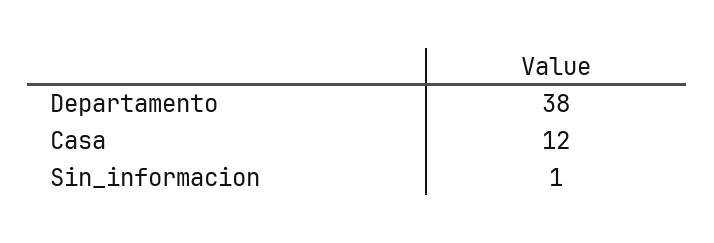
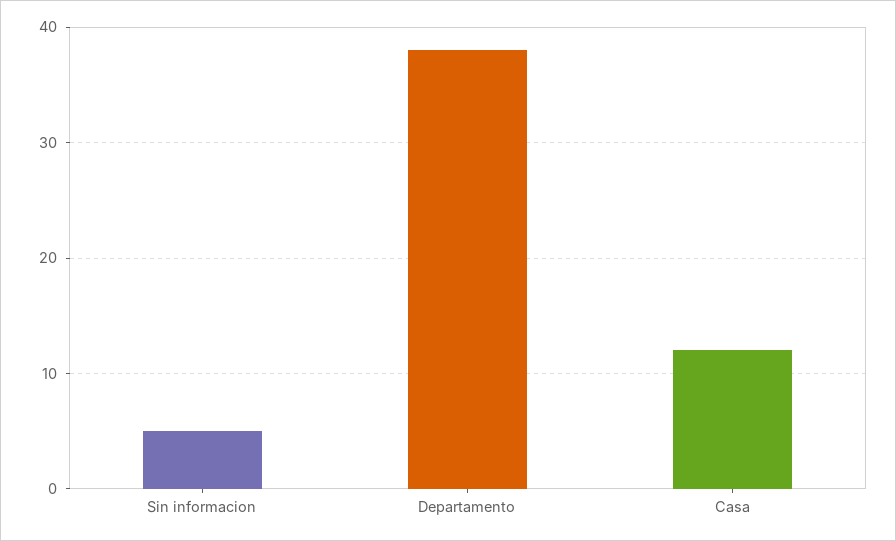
  {
    "Departamento": 38,
    "Casa": 12,
-   "Sin_informacion": 1
+   "Sin_informacion": 5
  }

